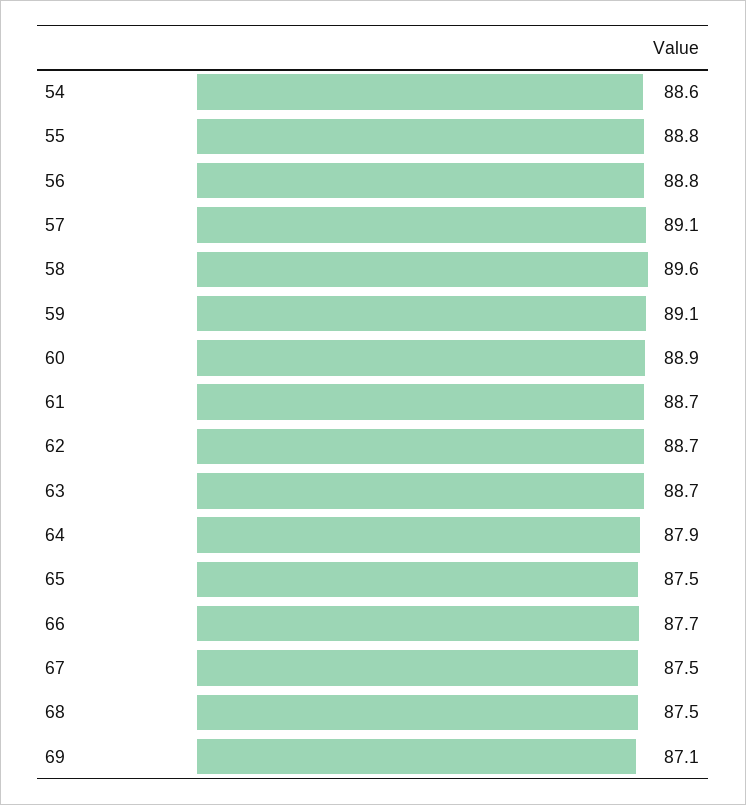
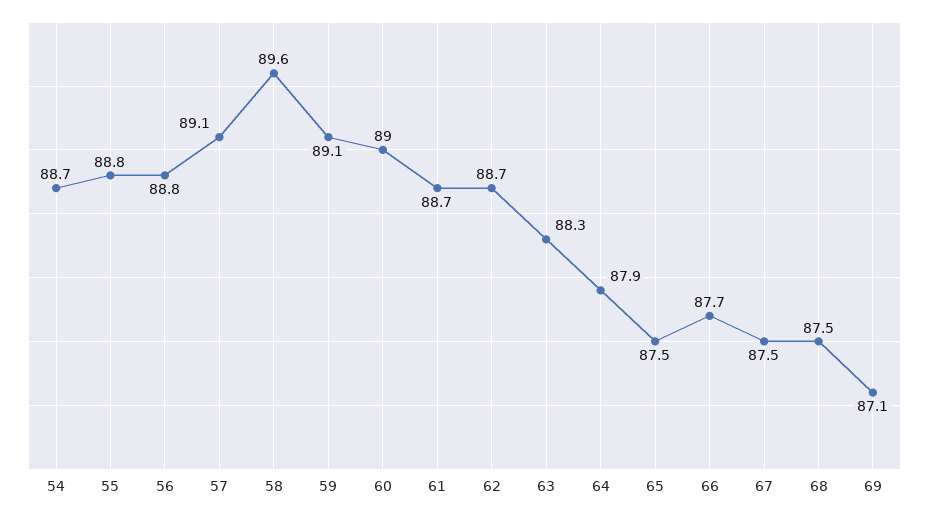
  {
-   "54": 88.6,
+   "54": 88.7,
    "55": 88.8,
    "56": 88.8,
    "57": 89.1,
    "58": 89.6,
    "59": 89.1,
-   "60": 88.9,
+   "60": 89,
    "61": 88.7,
    "62": 88.7,
-   "63": 88.7,
+   "63": 88.3,
    "64": 87.9,
    "65": 87.5,
    "66": 87.7,
    "67": 87.5,
    "68": 87.5,
    "69": 87.1
  }

